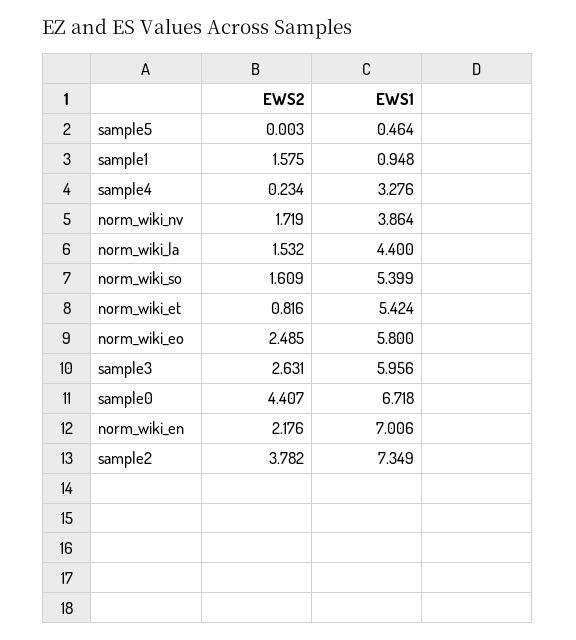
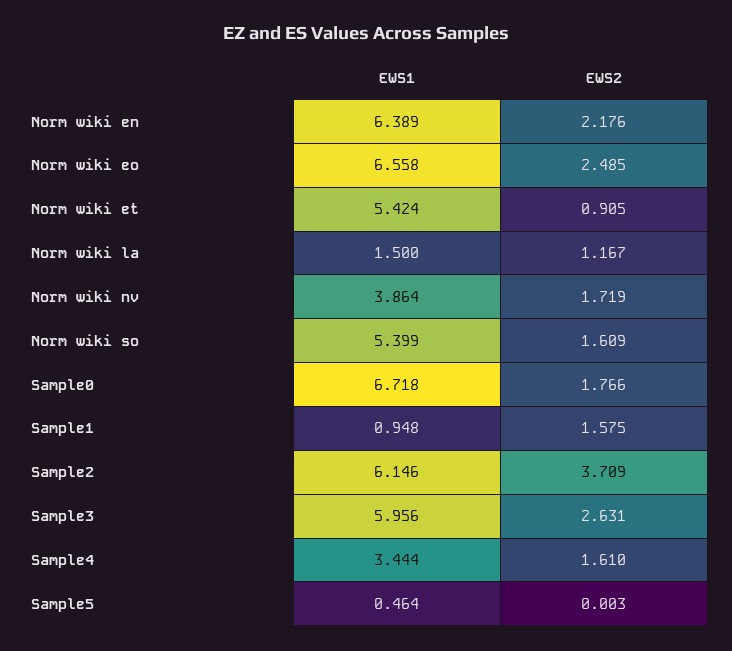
  {
    "EWS2": {
      "sample5": 0.003,
      "sample1": 1.575,
-     "sample4": 0.234,
+     "sample4": 1.61,
      "norm_wiki_nv": 1.719,
-     "norm_wiki_la": 1.532,
+     "norm_wiki_la": 1.167,
      "norm_wiki_so": 1.609,
-     "norm_wiki_et": 0.816,
+     "norm_wiki_et": 0.905,
      "norm_wiki_eo": 2.485,
      "sample3": 2.631,
-     "sample0": 4.407,
+     "sample0": 1.766,
      "norm_wiki_en": 2.176,
-     "sample2": 3.782
+     "sample2": 3.709
    },
    "EWS1": {
      "sample5": 0.464,
      "sample1": 0.948,
-     "sample4": 3.276,
+     "sample4": 3.444,
      "norm_wiki_nv": 3.864,
-     "norm_wiki_la": 4.4,
+     "norm_wiki_la": 1.5,
      "norm_wiki_so": 5.399,
      "norm_wiki_et": 5.424,
-     "norm_wiki_eo": 5.8,
+     "norm_wiki_eo": 6.558,
      "sample3": 5.956,
      "sample0": 6.718,
-     "norm_wiki_en": 7.006,
+     "norm_wiki_en": 6.389,
-     "sample2": 7.349
+     "sample2": 6.146
    }
  }

